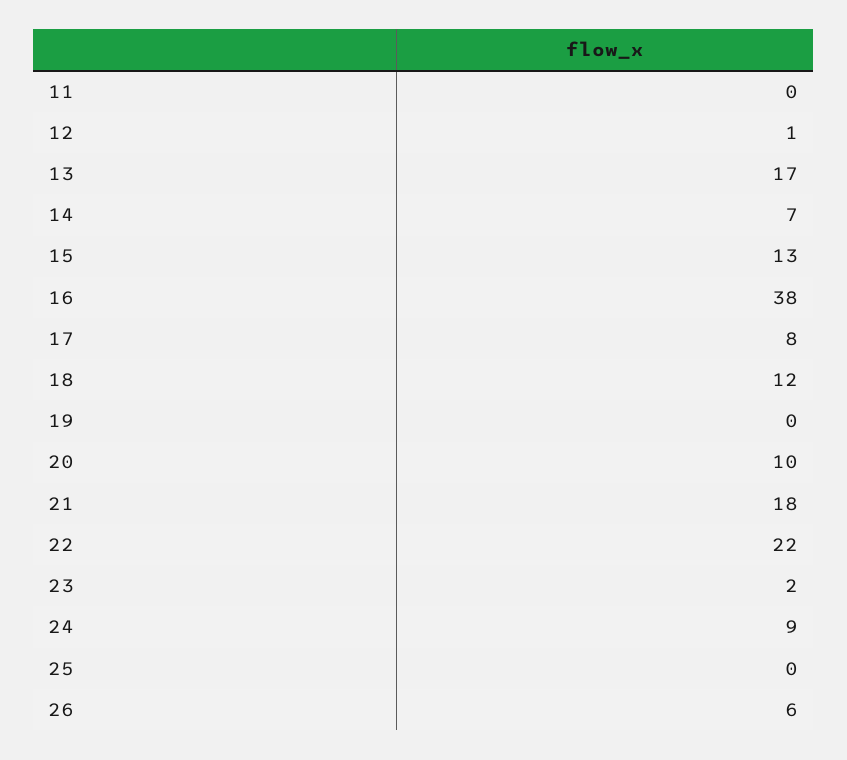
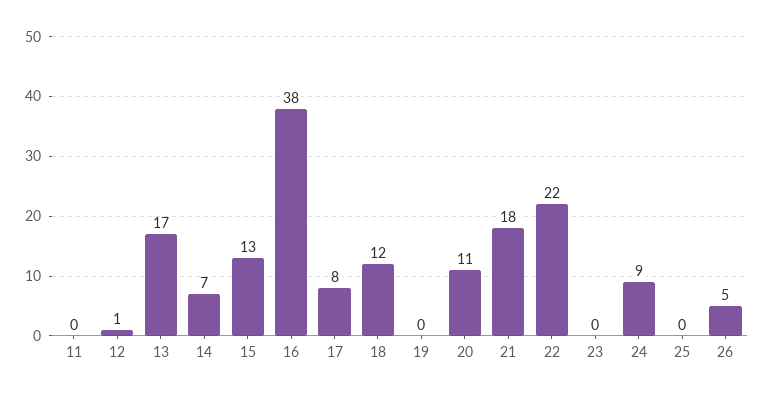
  {
    "11": 0,
    "12": 1,
    "13": 17,
    "14": 7,
    "15": 13,
    "16": 38,
    "17": 8,
    "18": 12,
    "19": 0,
-   "20": 10,
+   "20": 11,
    "21": 18,
    "22": 22,
-   "23": 2,
+   "23": 0,
    "24": 9,
    "25": 0,
-   "26": 6
+   "26": 5
  }

